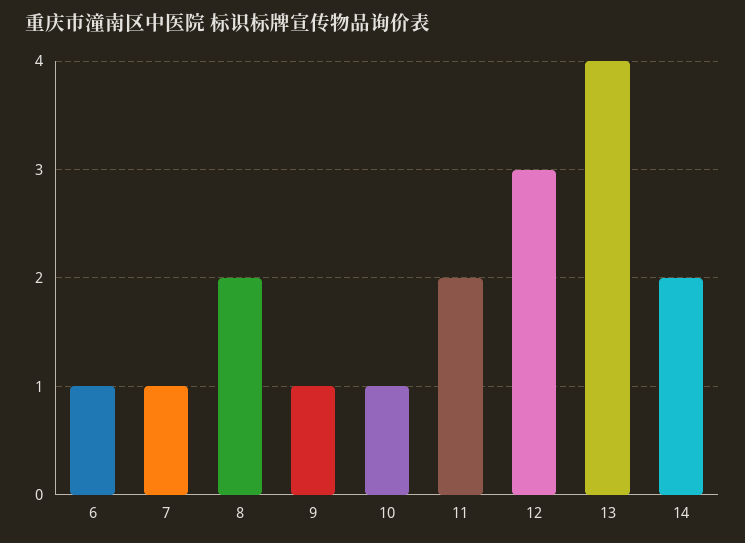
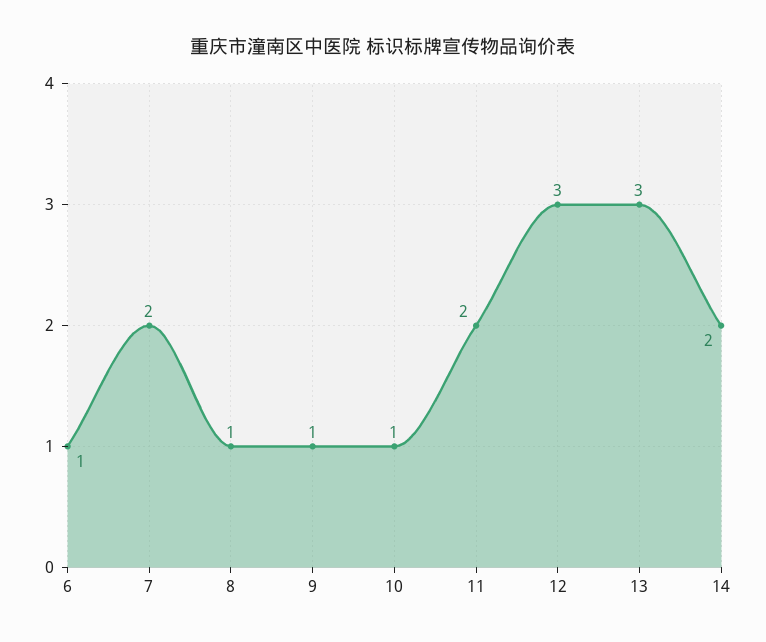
  {
    "6": 1,
-   "7": 1,
+   "7": 2,
-   "8": 2,
+   "8": 1,
    "9": 1,
    "10": 1,
    "11": 2,
    "12": 3,
-   "13": 4,
+   "13": 3,
    "14": 2
  }

